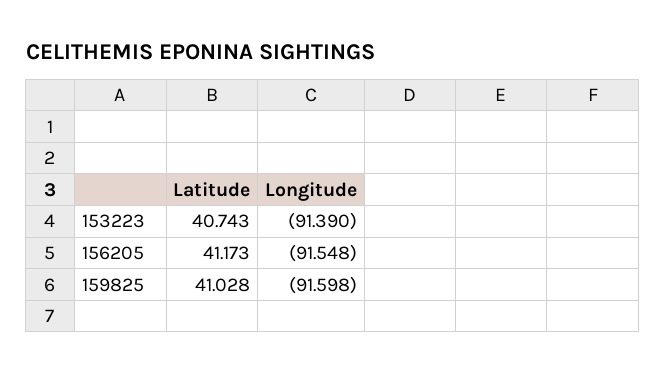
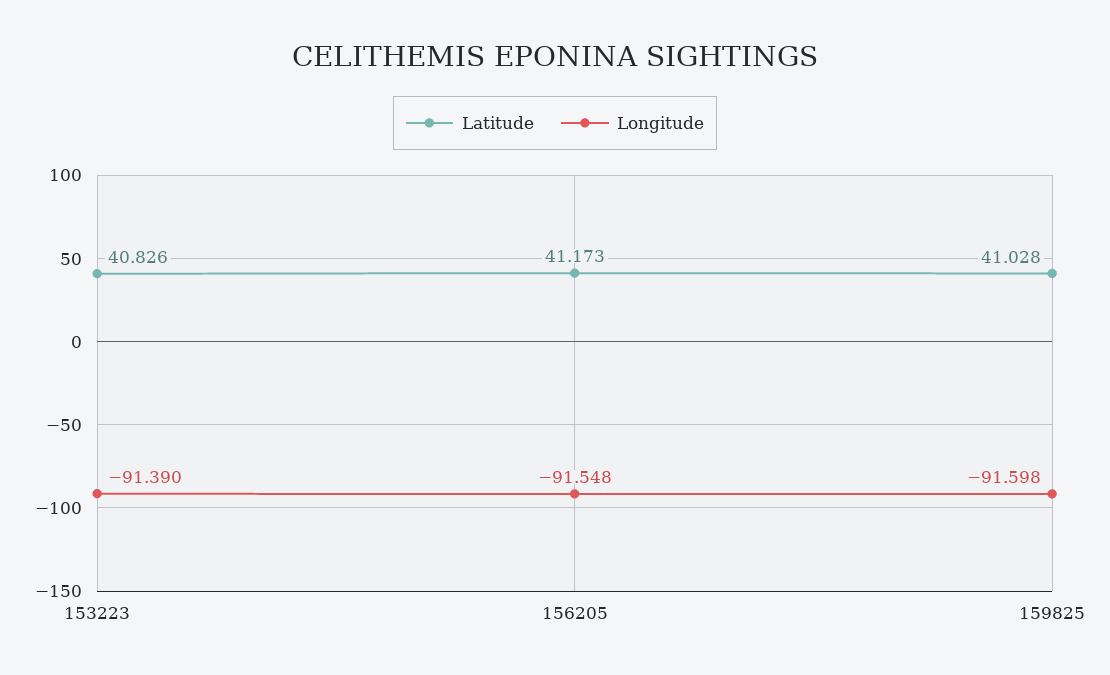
  {
    "Latitude": {
-     "153223": 40.743,
+     "153223": 40.826,
      "156205": 41.173,
      "159825": 41.028
    },
    "Longitude": {
      "153223": -91.39,
      "156205": -91.548,
      "159825": -91.598
    }
  }

